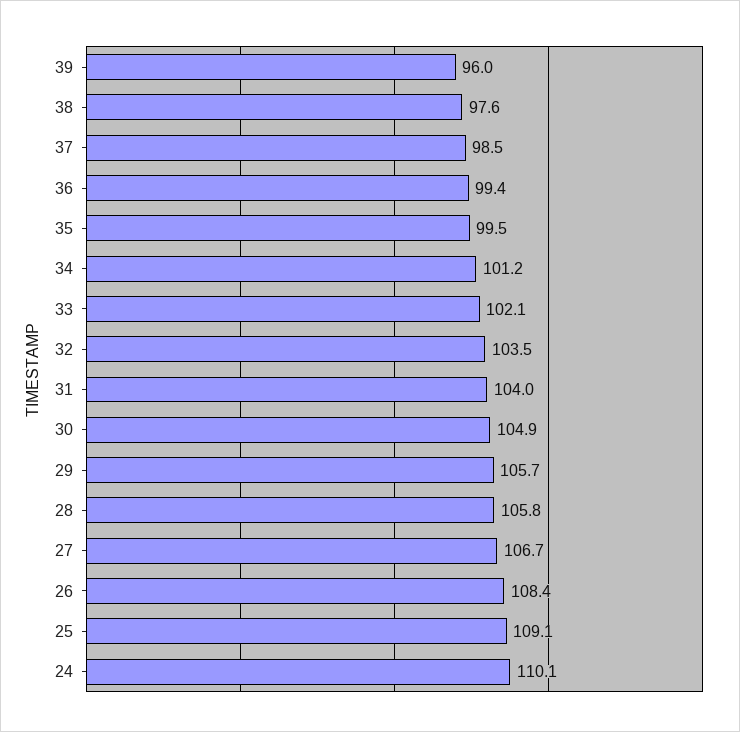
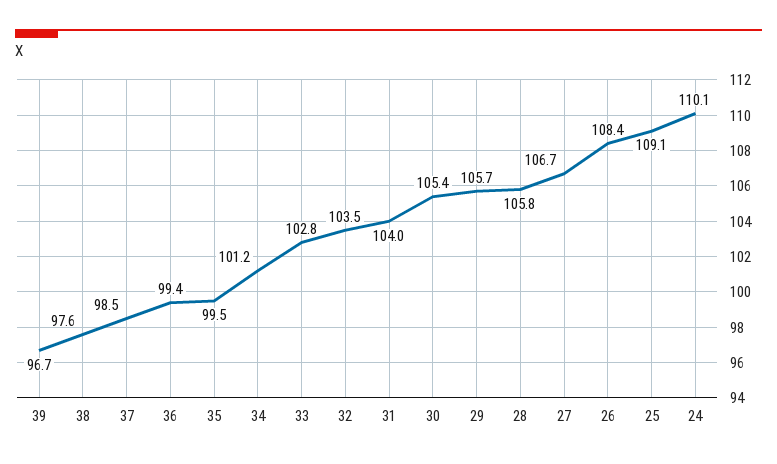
  {
-   "39": 96,
+   "39": 96.7,
    "38": 97.6,
    "37": 98.5,
    "36": 99.4,
    "35": 99.5,
    "34": 101.2,
-   "33": 102.1,
+   "33": 102.8,
    "32": 103.5,
    "31": 104,
-   "30": 104.9,
+   "30": 105.4,
    "29": 105.7,
    "28": 105.8,
    "27": 106.7,
    "26": 108.4,
    "25": 109.1,
    "24": 110.1
  }

